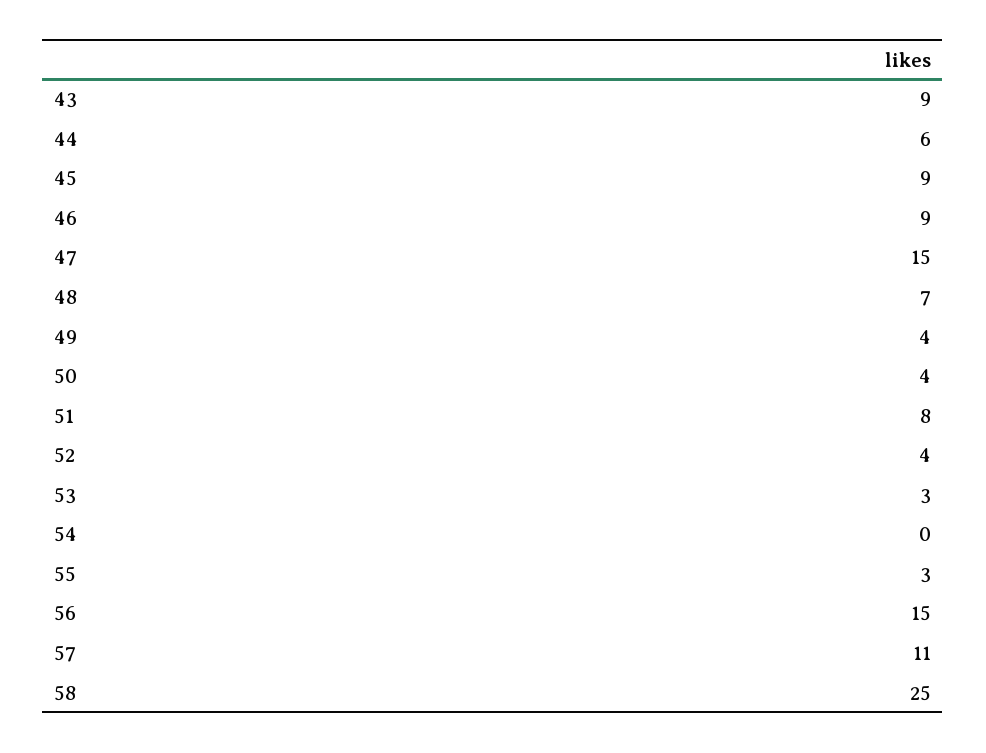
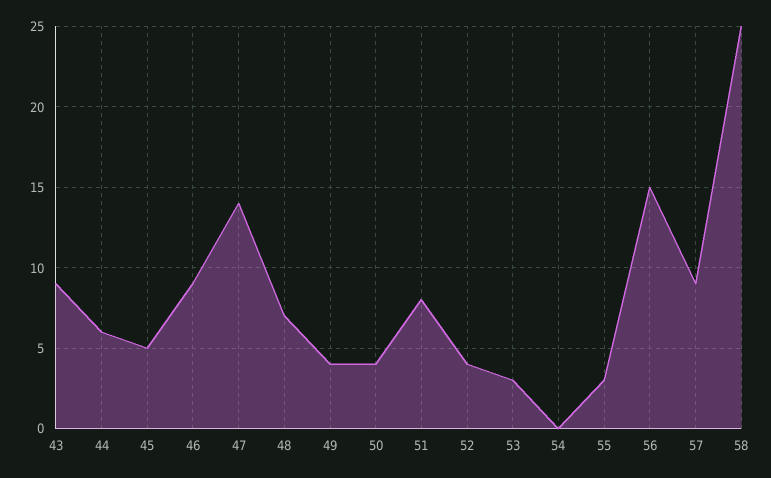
  {
    "43": 9,
    "44": 6,
-   "45": 9,
+   "45": 5,
    "46": 9,
-   "47": 15,
+   "47": 14,
    "48": 7,
    "49": 4,
    "50": 4,
    "51": 8,
    "52": 4,
    "53": 3,
    "54": 0,
    "55": 3,
    "56": 15,
-   "57": 11,
+   "57": 9,
    "58": 25
  }

